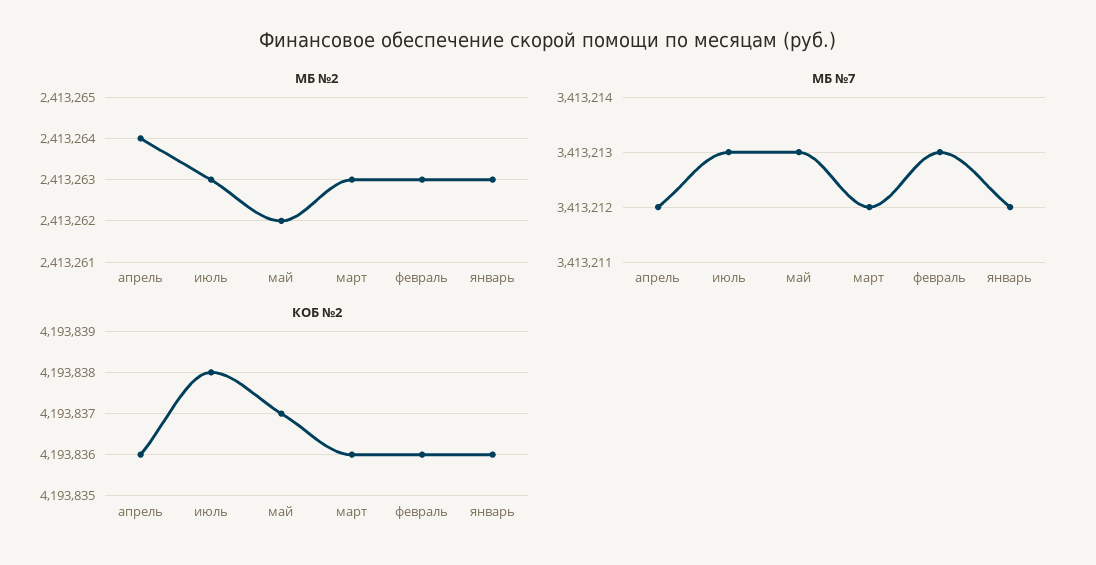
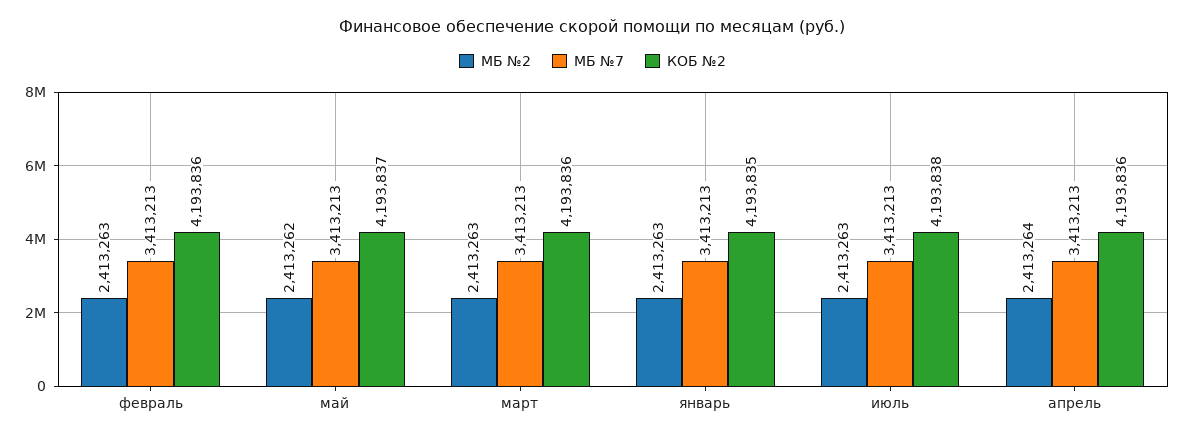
  {
    "МБ №2": {
      "апрель": 2413264,
      "июль": 2413263,
      "май": 2413262,
      "март": 2413263,
      "февраль": 2413263,
      "январь": 2413263
    },
    "МБ №7": {
-     "апрель": 3413212,
+     "апрель": 3413213,
      "июль": 3413213,
      "май": 3413213,
-     "март": 3413212,
+     "март": 3413213,
      "февраль": 3413213,
-     "январь": 3413212
+     "январь": 3413213
    },
    "КОБ №2": {
      "апрель": 4193836,
      "июль": 4193838,
      "май": 4193837,
      "март": 4193836,
      "февраль": 4193836,
-     "январь": 4193836
+     "январь": 4193835
    }
  }

